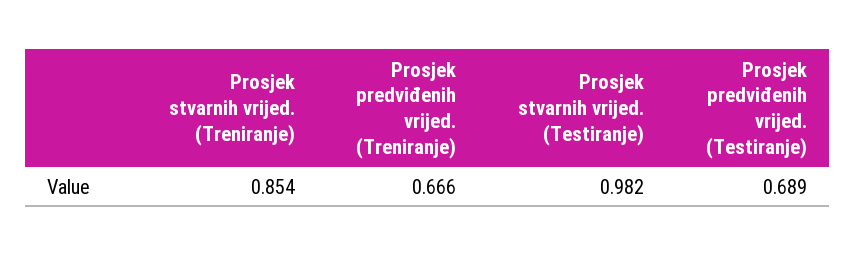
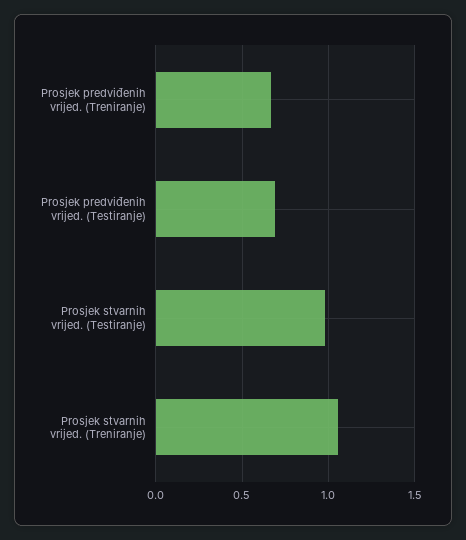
  {
-   "Prosjek stvarnih vrijed. (Treniranje)": 0.854,
+   "Prosjek stvarnih vrijed. (Treniranje)": 1.05,
    "Prosjek predviđenih vrijed. (Treniranje)": 0.666,
    "Prosjek stvarnih vrijed. (Testiranje)": 0.982,
    "Prosjek predviđenih vrijed. (Testiranje)": 0.689
  }

